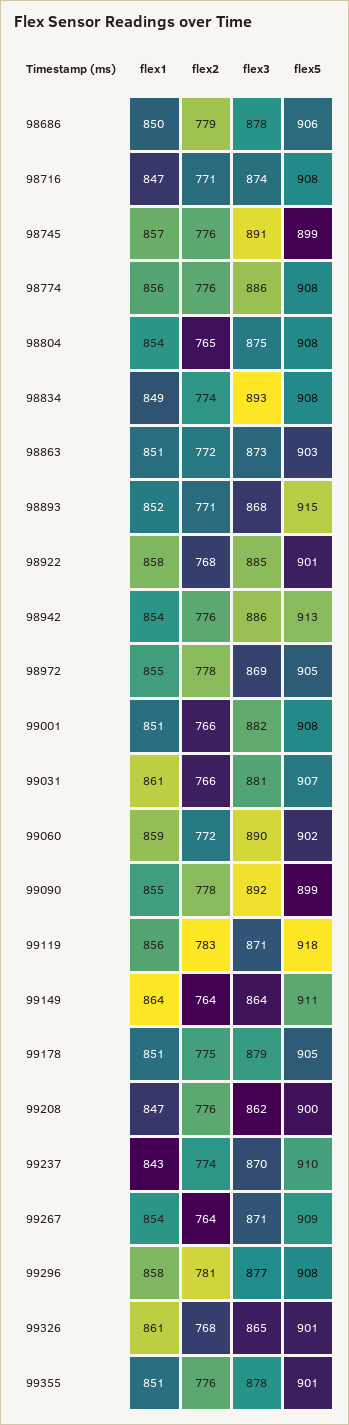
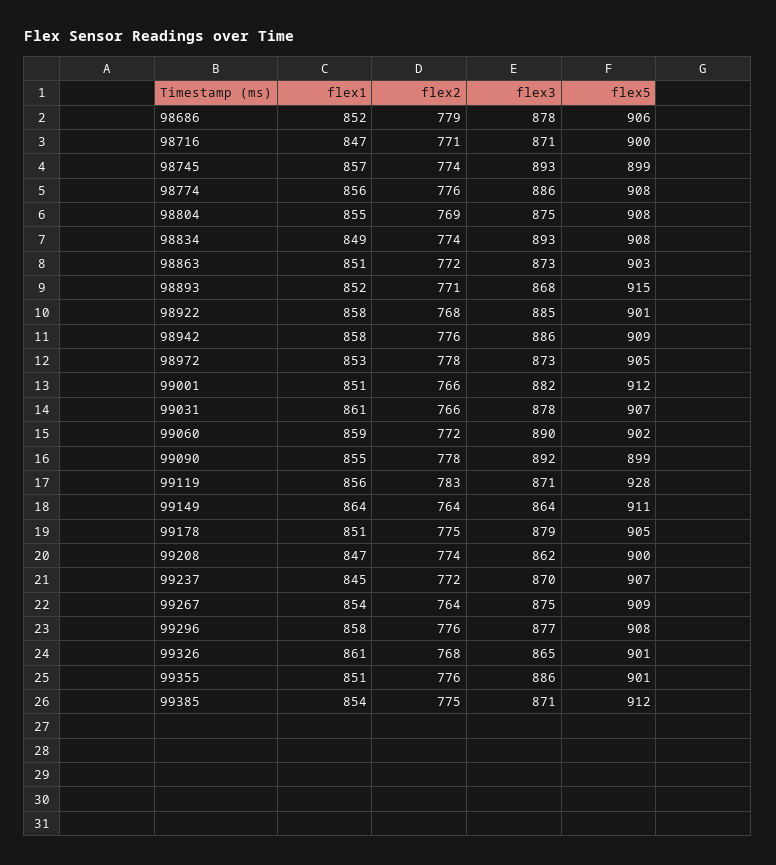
  {
    "flex1": {
-     "98686": 850,
+     "98686": 852,
      "98716": 847,
      "98745": 857,
      "98774": 856,
-     "98804": 854,
+     "98804": 855,
      "98834": 849,
      "98863": 851,
      "98893": 852,
      "98922": 858,
-     "98942": 854,
+     "98942": 858,
-     "98972": 855,
+     "98972": 853,
      "99001": 851,
      "99031": 861,
      "99060": 859,
      "99090": 855,
      "99119": 856,
      "99149": 864,
      "99178": 851,
      "99208": 847,
-     "99237": 843,
+     "99237": 845,
      "99267": 854,
      "99296": 858,
      "99326": 861,
-     "99355": 851
+     "99355": 851,
+     "99385": 854
    },
    "flex2": {
      "98686": 779,
      "98716": 771,
-     "98745": 776,
+     "98745": 774,
      "98774": 776,
-     "98804": 765,
+     "98804": 769,
      "98834": 774,
      "98863": 772,
      "98893": 771,
      "98922": 768,
      "98942": 776,
      "98972": 778,
      "99001": 766,
      "99031": 766,
      "99060": 772,
      "99090": 778,
      "99119": 783,
      "99149": 764,
      "99178": 775,
-     "99208": 776,
+     "99208": 774,
-     "99237": 774,
+     "99237": 772,
      "99267": 764,
-     "99296": 781,
+     "99296": 776,
      "99326": 768,
-     "99355": 776
+     "99355": 776,
+     "99385": 775
    },
    "flex3": {
      "98686": 878,
-     "98716": 874,
+     "98716": 871,
-     "98745": 891,
+     "98745": 893,
      "98774": 886,
      "98804": 875,
      "98834": 893,
      "98863": 873,
      "98893": 868,
      "98922": 885,
      "98942": 886,
-     "98972": 869,
+     "98972": 873,
      "99001": 882,
-     "99031": 881,
+     "99031": 878,
      "99060": 890,
      "99090": 892,
      "99119": 871,
      "99149": 864,
      "99178": 879,
      "99208": 862,
      "99237": 870,
-     "99267": 871,
+     "99267": 875,
      "99296": 877,
      "99326": 865,
-     "99355": 878
+     "99355": 886,
+     "99385": 871
    },
    "flex5": {
      "98686": 906,
-     "98716": 908,
+     "98716": 900,
      "98745": 899,
      "98774": 908,
      "98804": 908,
      "98834": 908,
      "98863": 903,
      "98893": 915,
      "98922": 901,
-     "98942": 913,
+     "98942": 909,
      "98972": 905,
-     "99001": 908,
+     "99001": 912,
      "99031": 907,
      "99060": 902,
      "99090": 899,
-     "99119": 918,
+     "99119": 928,
      "99149": 911,
      "99178": 905,
      "99208": 900,
-     "99237": 910,
+     "99237": 907,
      "99267": 909,
      "99296": 908,
      "99326": 901,
-     "99355": 901
+     "99355": 901,
+     "99385": 912
    }
  }

